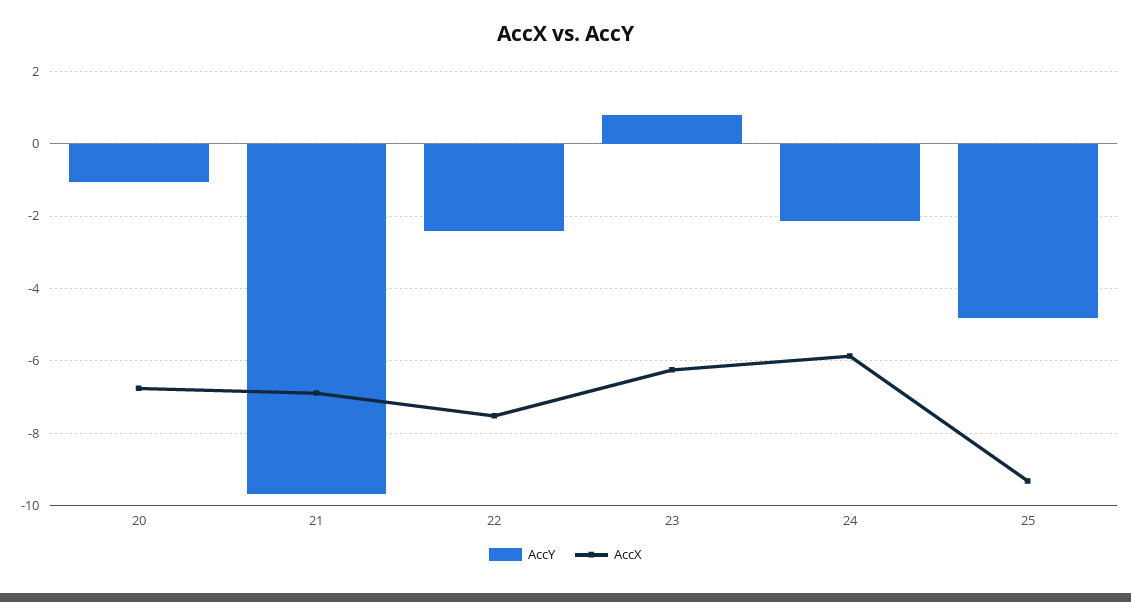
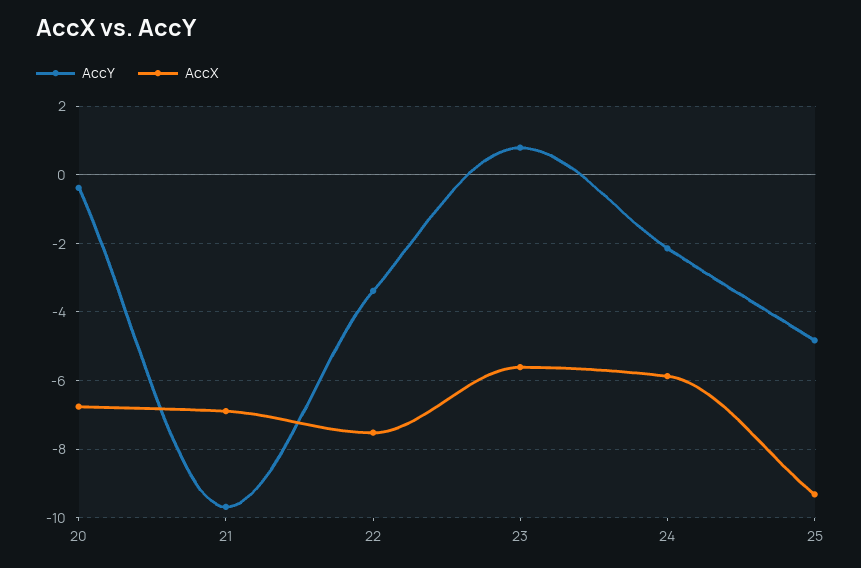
  {
    "AccY": {
-     "20": -1,
+     "20": -0.4,
      "21": -9.6,
-     "22": -2.4,
+     "22": -3.4,
      "23": 0.8,
      "24": -2.2,
      "25": -4.8
    },
    "AccX": {
      "20": -6.8,
      "21": -6.8,
      "22": -7.6,
-     "23": -6.2,
+     "23": -5.6,
      "24": -5.8,
      "25": -9.4
    }
  }

